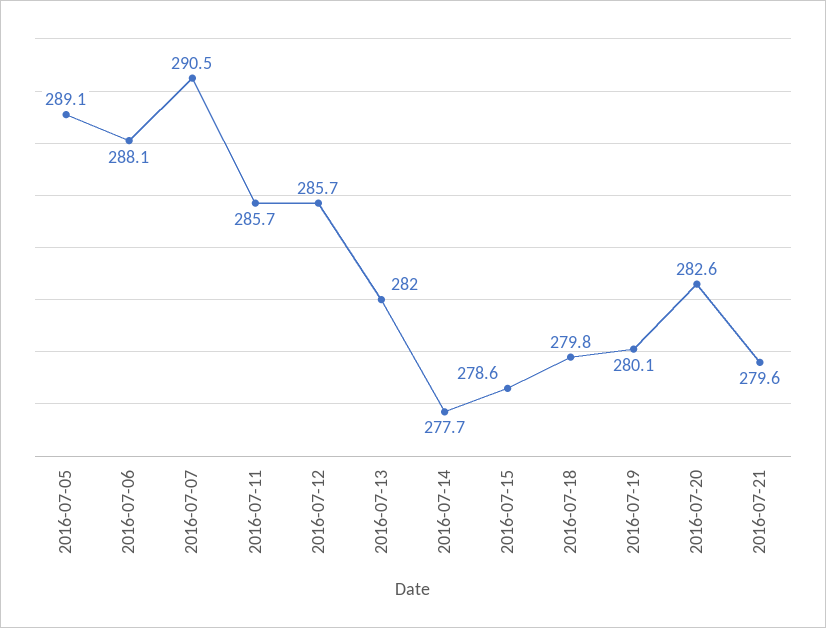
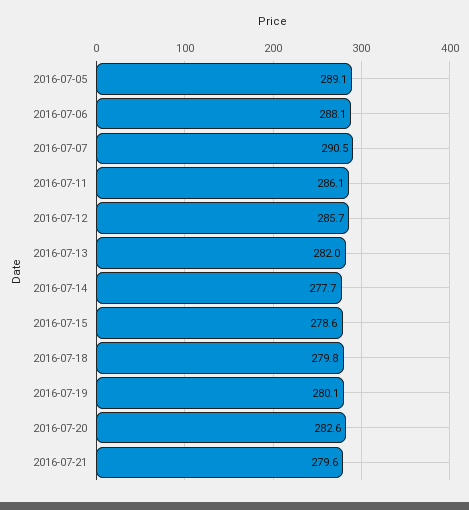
  {
    "2016-07-05": 289.1,
    "2016-07-06": 288.1,
    "2016-07-07": 290.5,
-   "2016-07-11": 285.7,
+   "2016-07-11": 286.1,
    "2016-07-12": 285.7,
    "2016-07-13": 282,
    "2016-07-14": 277.7,
    "2016-07-15": 278.6,
    "2016-07-18": 279.8,
    "2016-07-19": 280.1,
    "2016-07-20": 282.6,
    "2016-07-21": 279.6
  }

